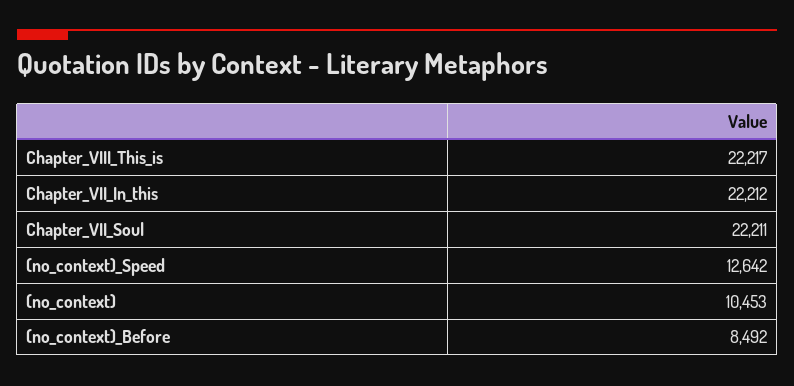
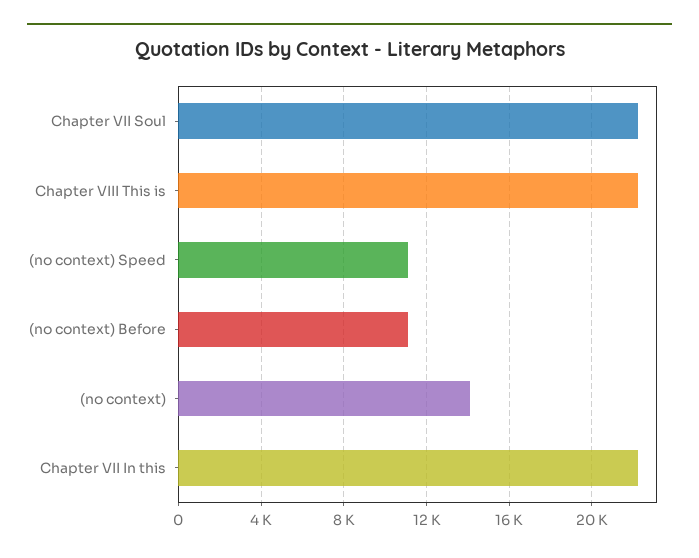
  {
    "Chapter_VIII_This_is": 22217,
    "Chapter_VII_In_this": 22212,
    "Chapter_VII_Soul": 22211,
-   "(no_context)_Speed": 12642,
+   "(no_context)_Speed": 11000,
-   "(no_context)": 10453,
+   "(no_context)": 14000,
-   "(no_context)_Before": 8492
+   "(no_context)_Before": 11000
  }

